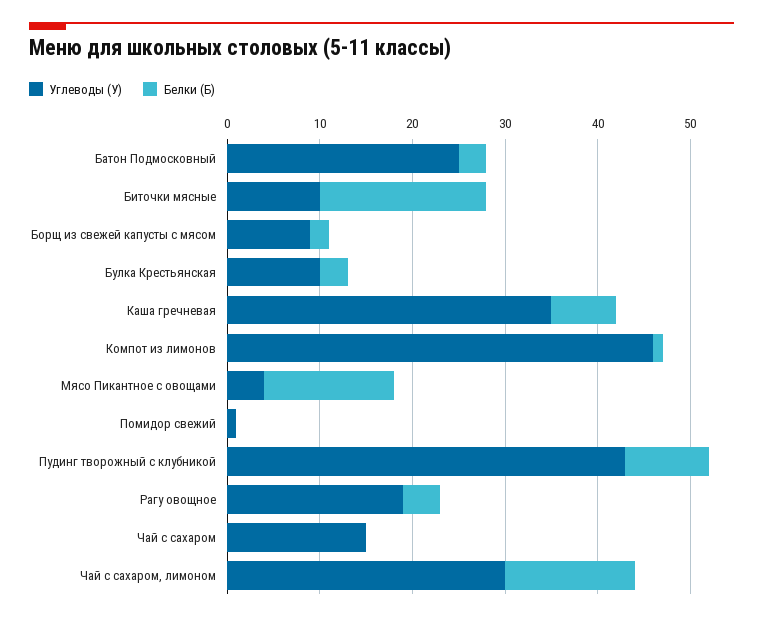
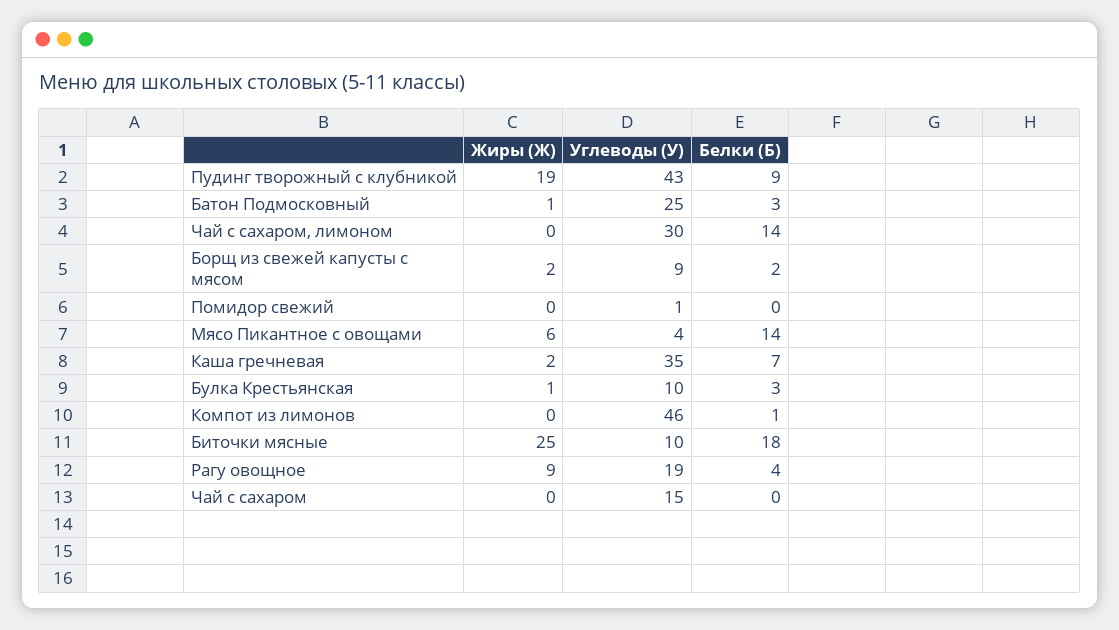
  {
    "Углеводы (У)": {
      "Батон Подмосковный": 25,
      "Биточки мясные": 10,
      "Борщ из свежей капусты с мясом": 9,
      "Булка Крестьянская": 10,
      "Каша гречневая": 35,
      "Компот из лимонов": 46,
      "Мясо Пикантное с овощами": 4,
      "Помидор свежий": 1,
      "Пудинг творожный с клубникой": 43,
      "Рагу овощное": 19,
      "Чай с сахаром": 15,
      "Чай с сахаром, лимоном": 30
    },
    "Белки (Б)": {
      "Батон Подмосковный": 3,
      "Биточки мясные": 18,
      "Борщ из свежей капусты с мясом": 2,
      "Булка Крестьянская": 3,
      "Каша гречневая": 7,
      "Компот из лимонов": 1,
      "Мясо Пикантное с овощами": 14,
      "Помидор свежий": 0,
      "Пудинг творожный с клубникой": 9,
      "Рагу овощное": 4,
      "Чай с сахаром": 0,
      "Чай с сахаром, лимоном": 14
-   }
+   },
+   "Жиры (Ж)": {
+     "Пудинг творожный с клубникой": 19,
+     "Батон Подмосковный": 1,
+     "Чай с сахаром, лимоном": 0,
+     "Борщ из свежей капусты с мясом": 2,
+     "Помидор свежий": 0,
+     "Мясо Пикантное с овощами": 6,
+     "Каша гречневая": 2,
+     "Булка Крестьянская": 1,
+     "Компот из лимонов": 0,
+     "Биточки мясные": 25,
+     "Рагу овощное": 9,
+     "Чай с сахаром": 0
+   }
  }

